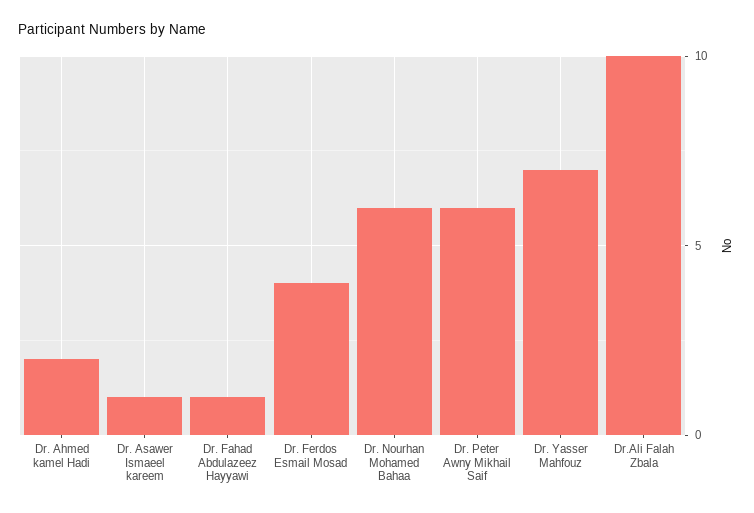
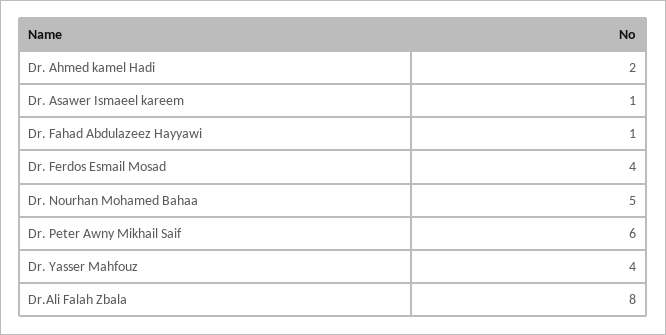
  {
    "Dr. Ahmed kamel Hadi": 2,
    "Dr. Asawer Ismaeel kareem": 1,
    "Dr. Fahad Abdulazeez Hayyawi": 1,
    "Dr. Ferdos Esmail Mosad": 4,
-   "Dr. Nourhan Mohamed Bahaa": 6,
+   "Dr. Nourhan Mohamed Bahaa": 5,
    "Dr. Peter Awny Mikhail Saif": 6,
-   "Dr. Yasser Mahfouz": 7,
+   "Dr. Yasser Mahfouz": 4,
-   "Dr.Ali Falah Zbala": 10
+   "Dr.Ali Falah Zbala": 8
  }

